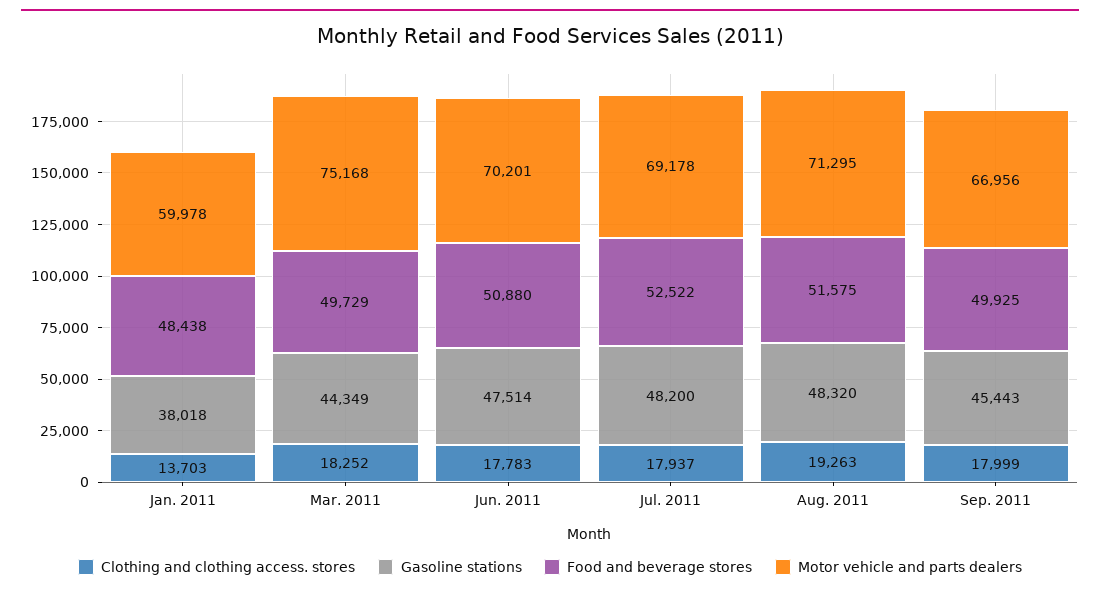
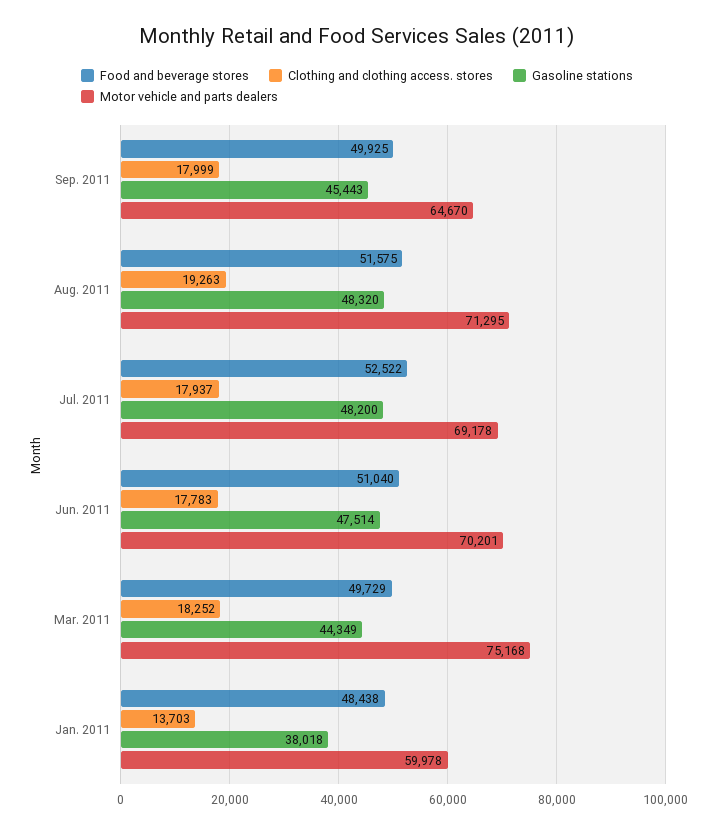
  {
    "Clothing and clothing access. stores": {
      "Jan. 2011": 13703,
      "Mar. 2011": 18252,
      "Jun. 2011": 17783,
      "Jul. 2011": 17937,
      "Aug. 2011": 19263,
      "Sep. 2011": 17999
    },
    "Gasoline stations": {
      "Jan. 2011": 38018,
      "Mar. 2011": 44349,
      "Jun. 2011": 47514,
      "Jul. 2011": 48200,
      "Aug. 2011": 48320,
      "Sep. 2011": 45443
    },
    "Food and beverage stores": {
      "Jan. 2011": 48438,
      "Mar. 2011": 49729,
-     "Jun. 2011": 50880,
+     "Jun. 2011": 51040,
      "Jul. 2011": 52522,
      "Aug. 2011": 51575,
      "Sep. 2011": 49925
    },
    "Motor vehicle and parts dealers": {
      "Jan. 2011": 59978,
      "Mar. 2011": 75168,
      "Jun. 2011": 70201,
      "Jul. 2011": 69178,
      "Aug. 2011": 71295,
-     "Sep. 2011": 66956
+     "Sep. 2011": 64670
    }
  }

